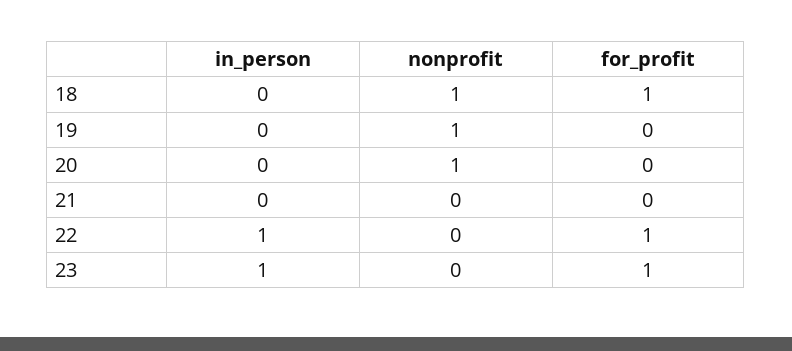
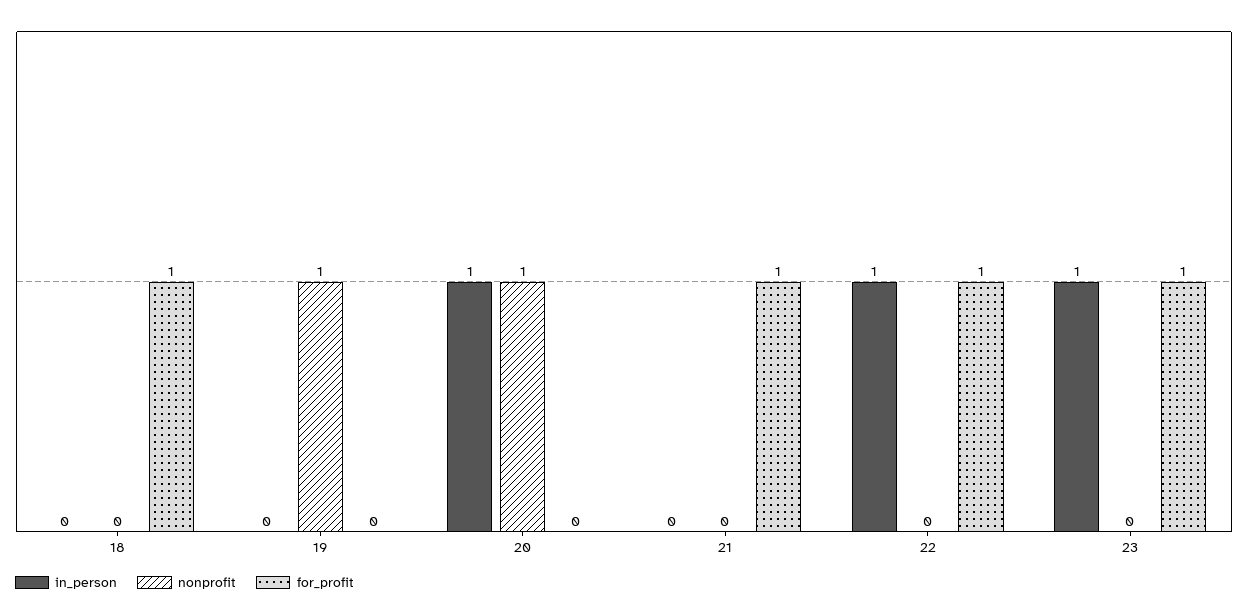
  {
    "in_person": {
      "18": 0,
      "19": 0,
-     "20": 0,
+     "20": 1,
      "21": 0,
      "22": 1,
      "23": 1
    },
    "nonprofit": {
-     "18": 1,
+     "18": 0,
      "19": 1,
      "20": 1,
      "21": 0,
      "22": 0,
      "23": 0
    },
    "for_profit": {
      "18": 1,
      "19": 0,
      "20": 0,
-     "21": 0,
+     "21": 1,
      "22": 1,
      "23": 1
    }
  }

